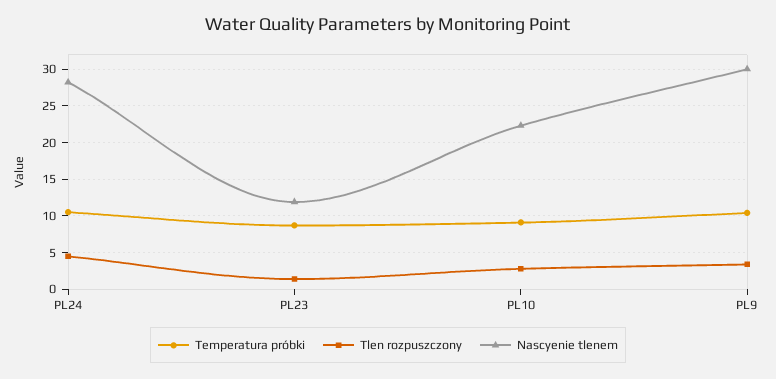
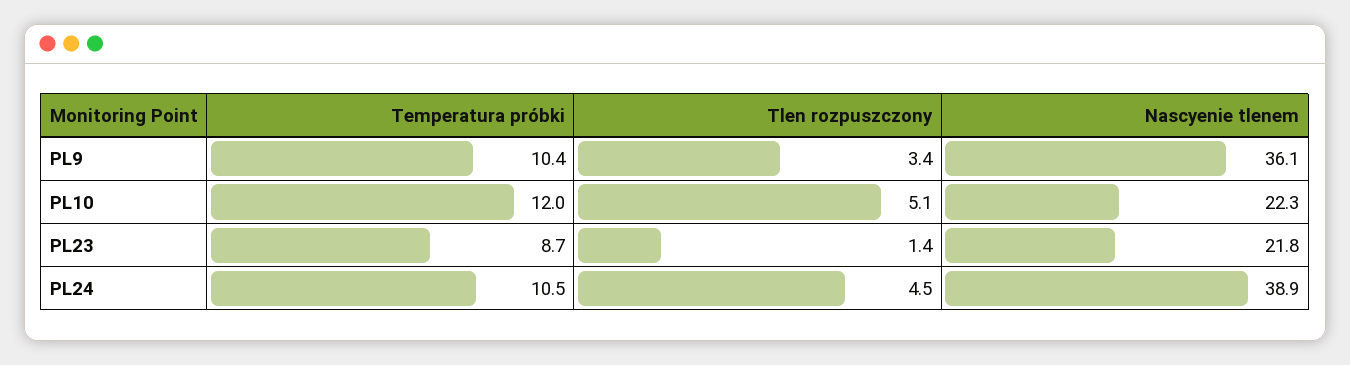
  {
    "Temperatura próbki": {
      "PL24": 10.5,
      "PL23": 8.7,
-     "PL10": 9,
+     "PL10": 12,
      "PL9": 10.4
    },
    "Tlen rozpuszczony": {
      "PL24": 4.5,
      "PL23": 1.4,
-     "PL10": 3,
+     "PL10": 5.1,
      "PL9": 3.4
    },
    "Nascyenie tlenem": {
-     "PL24": 28,
+     "PL24": 38.9,
-     "PL23": 12,
+     "PL23": 21.8,
      "PL10": 22.3,
-     "PL9": 30
+     "PL9": 36.1
    }
  }

